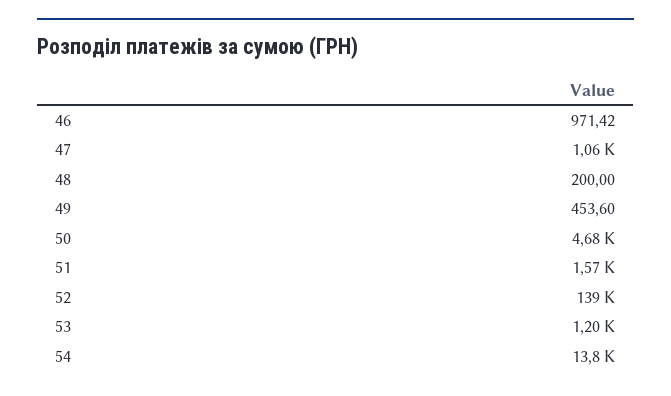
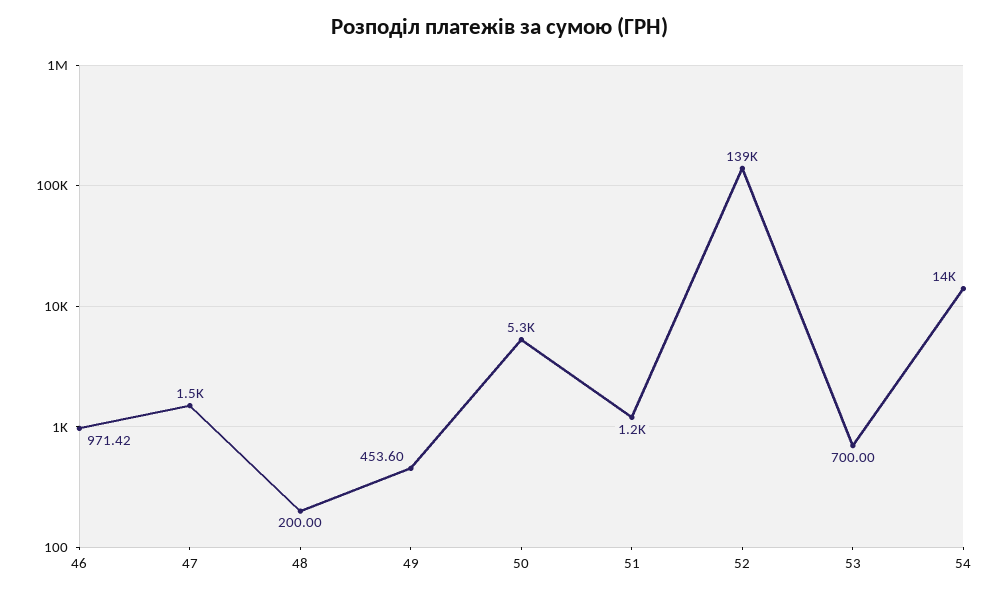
  {
    "46": 971.42,
-   "47": 1060,
+   "47": 1500,
    "48": 200,
    "49": 453.6,
-   "50": 4680,
+   "50": 5300,
-   "51": 1570,
+   "51": 1200,
    "52": 139000,
-   "53": 1200,
+   "53": 700,
    "54": 13800
  }

